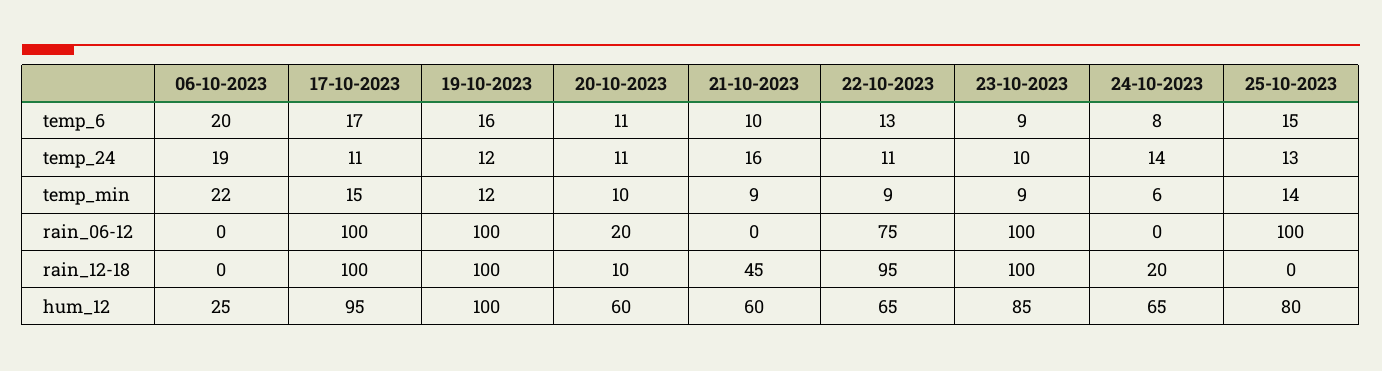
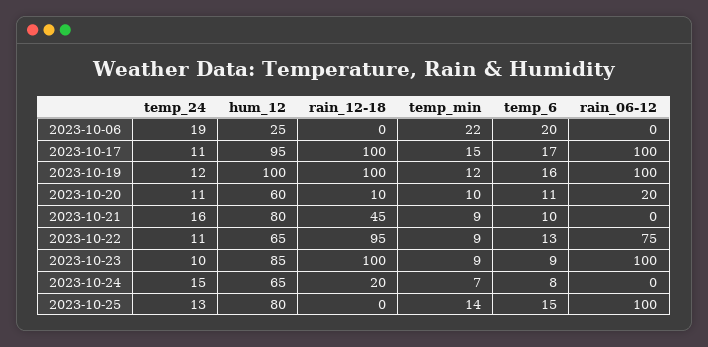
  {
    "06-10-2023": {
      "temp_6": 20,
      "temp_24": 19,
      "temp_min": 22,
      "rain_06-12": 0,
      "rain_12-18": 0,
      "hum_12": 25
    },
    "17-10-2023": {
      "temp_6": 17,
      "temp_24": 11,
      "temp_min": 15,
      "rain_06-12": 100,
      "rain_12-18": 100,
      "hum_12": 95
    },
    "19-10-2023": {
      "temp_6": 16,
      "temp_24": 12,
      "temp_min": 12,
      "rain_06-12": 100,
      "rain_12-18": 100,
      "hum_12": 100
    },
    "20-10-2023": {
      "temp_6": 11,
      "temp_24": 11,
      "temp_min": 10,
      "rain_06-12": 20,
      "rain_12-18": 10,
      "hum_12": 60
    },
    "21-10-2023": {
      "temp_6": 10,
      "temp_24": 16,
      "temp_min": 9,
      "rain_06-12": 0,
      "rain_12-18": 45,
-     "hum_12": 60
+     "hum_12": 80
    },
    "22-10-2023": {
      "temp_6": 13,
      "temp_24": 11,
      "temp_min": 9,
      "rain_06-12": 75,
      "rain_12-18": 95,
      "hum_12": 65
    },
    "23-10-2023": {
      "temp_6": 9,
      "temp_24": 10,
      "temp_min": 9,
      "rain_06-12": 100,
      "rain_12-18": 100,
      "hum_12": 85
    },
    "24-10-2023": {
      "temp_6": 8,
-     "temp_24": 14,
+     "temp_24": 15,
-     "temp_min": 6,
+     "temp_min": 7,
      "rain_06-12": 0,
      "rain_12-18": 20,
      "hum_12": 65
    },
    "25-10-2023": {
      "temp_6": 15,
      "temp_24": 13,
      "temp_min": 14,
      "rain_06-12": 100,
      "rain_12-18": 0,
      "hum_12": 80
    }
  }

